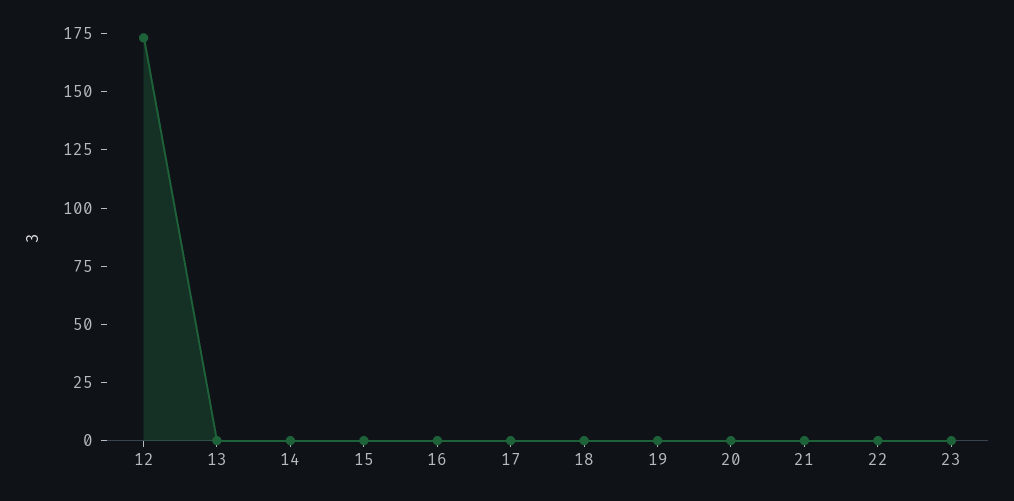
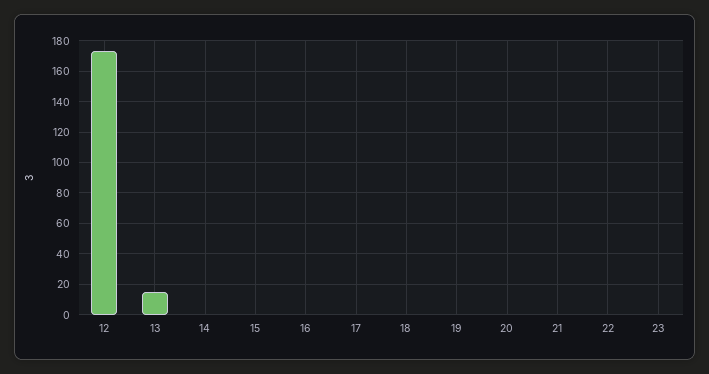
  {
    "12": 175,
-   "13": 0,
+   "13": 15,
    "14": 0,
    "15": 0,
    "16": 0,
    "17": 0,
    "18": 0,
    "19": 0,
    "20": 0,
    "21": 0,
    "22": 0,
    "23": 0
  }

